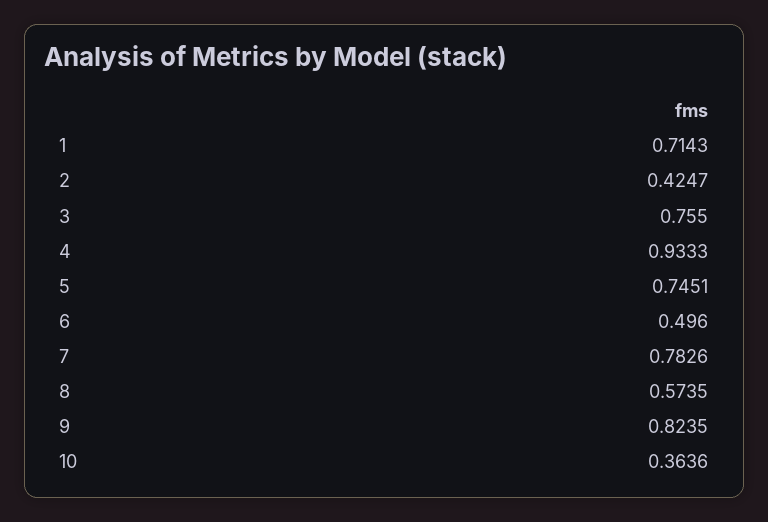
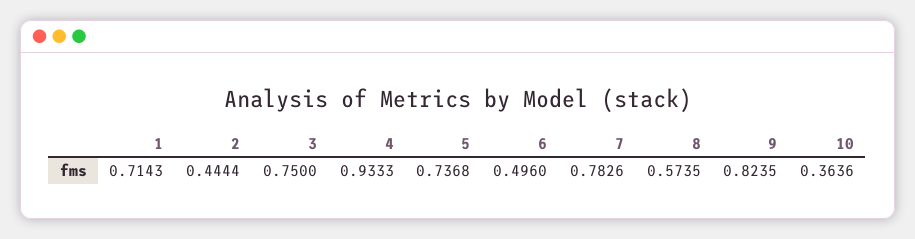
  {
    "1": 0.7143,
-   "2": 0.4247,
+   "2": 0.4444,
-   "3": 0.755,
+   "3": 0.75,
    "4": 0.9333,
-   "5": 0.7451,
+   "5": 0.7368,
    "6": 0.496,
    "7": 0.7826,
    "8": 0.5735,
    "9": 0.8235,
    "10": 0.3636
  }

